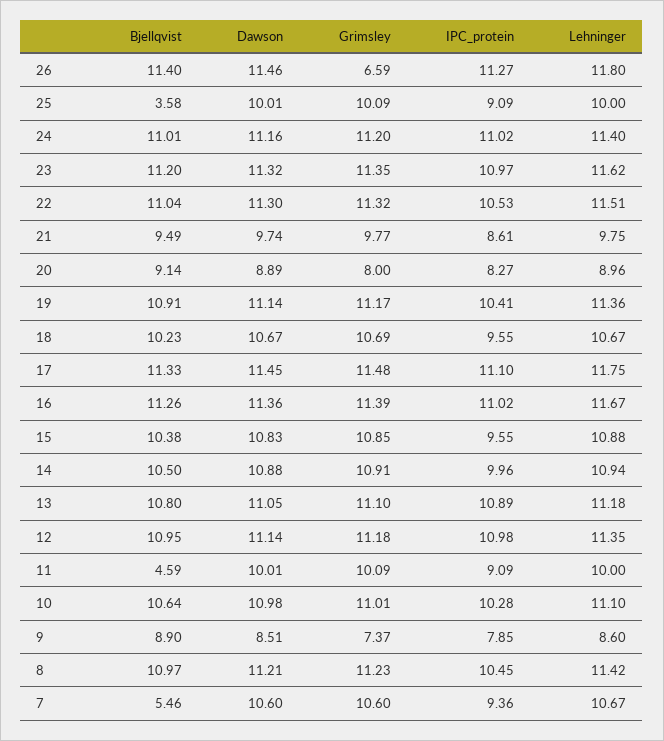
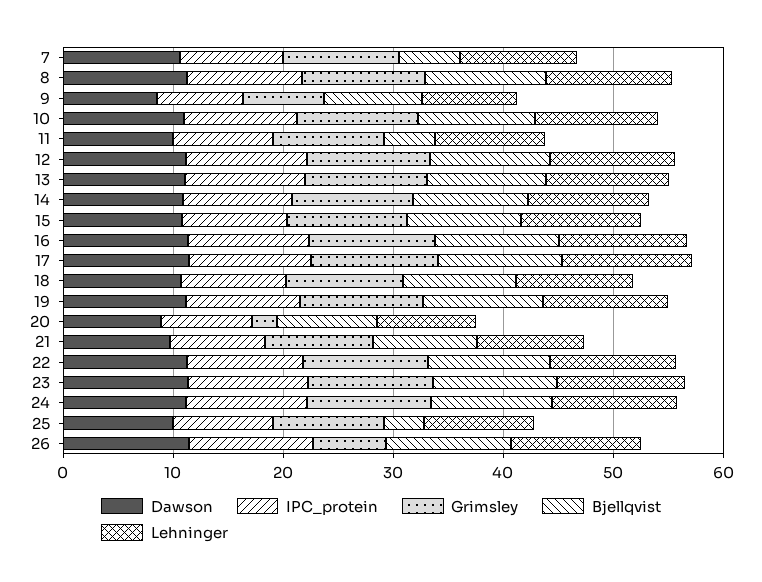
  {
    "Bjellqvist": {
      "26": 11.4,
      "25": 3.58,
      "24": 11.01,
      "23": 11.2,
      "22": 11.04,
      "21": 9.49,
      "20": 9.14,
      "19": 10.91,
      "18": 10.23,
      "17": 11.33,
      "16": 11.26,
      "15": 10.38,
      "14": 10.5,
      "13": 10.8,
      "12": 10.95,
      "11": 4.59,
      "10": 10.64,
      "9": 8.9,
      "8": 10.97,
      "7": 5.46
    },
    "Dawson": {
      "26": 11.46,
      "25": 10.01,
      "24": 11.16,
      "23": 11.32,
      "22": 11.3,
      "21": 9.74,
      "20": 8.89,
      "19": 11.14,
      "18": 10.67,
      "17": 11.45,
      "16": 11.36,
      "15": 10.83,
      "14": 10.88,
      "13": 11.05,
      "12": 11.14,
      "11": 10.01,
      "10": 10.98,
      "9": 8.51,
      "8": 11.21,
      "7": 10.6
    },
    "Grimsley": {
      "26": 6.59,
      "25": 10.09,
      "24": 11.2,
      "23": 11.35,
      "22": 11.32,
      "21": 9.77,
-     "20": 8,
+     "20": 2,
      "19": 11.17,
      "18": 10.69,
      "17": 11.48,
      "16": 11.39,
      "15": 10.85,
      "14": 10.91,
      "13": 11.1,
      "12": 11.18,
      "11": 10.09,
      "10": 11.01,
      "9": 7.37,
      "8": 11.23,
      "7": 10.6
    },
    "IPC_protein": {
      "26": 11.27,
      "25": 9.09,
      "24": 11.02,
      "23": 10.97,
      "22": 10.53,
      "21": 8.61,
      "20": 8.27,
      "19": 10.41,
      "18": 9.55,
      "17": 11.1,
      "16": 11.02,
      "15": 9.55,
      "14": 9.96,
      "13": 10.89,
      "12": 10.98,
      "11": 9.09,
      "10": 10.28,
      "9": 7.85,
      "8": 10.45,
      "7": 9.36
    },
    "Lehninger": {
      "26": 11.8,
      "25": 10,
      "24": 11.4,
      "23": 11.62,
      "22": 11.51,
      "21": 9.75,
      "20": 8.96,
      "19": 11.36,
      "18": 10.67,
      "17": 11.75,
      "16": 11.67,
      "15": 10.88,
      "14": 10.94,
      "13": 11.18,
      "12": 11.35,
      "11": 10,
      "10": 11.1,
      "9": 8.6,
      "8": 11.42,
      "7": 10.67
    }
  }

